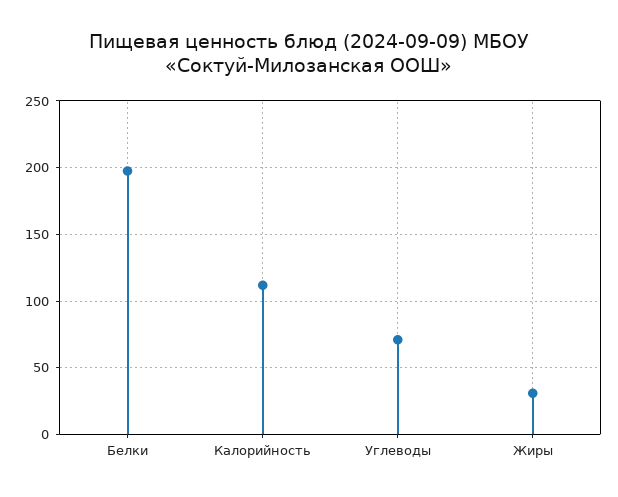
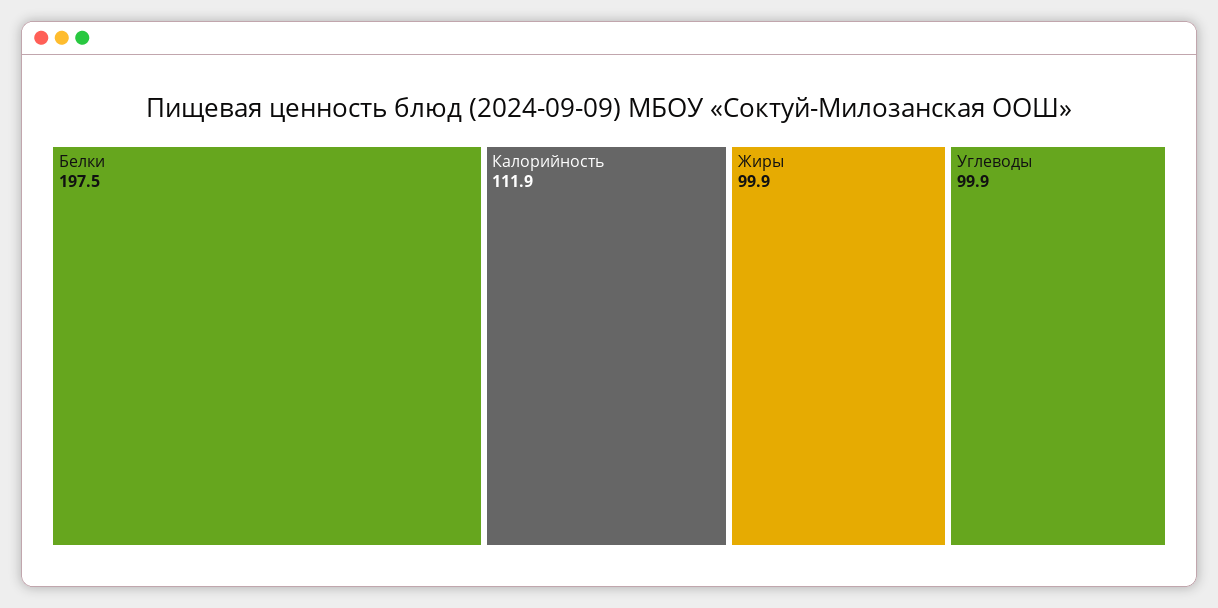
  {
    "Белки": 197.5,
    "Калорийность": 111.9,
-   "Углеводы": 70,
+   "Углеводы": 99.9,
-   "Жиры": 30
+   "Жиры": 99.9
  }

